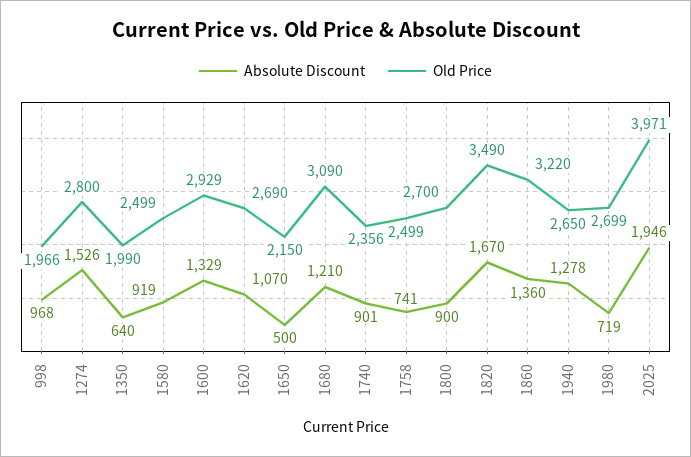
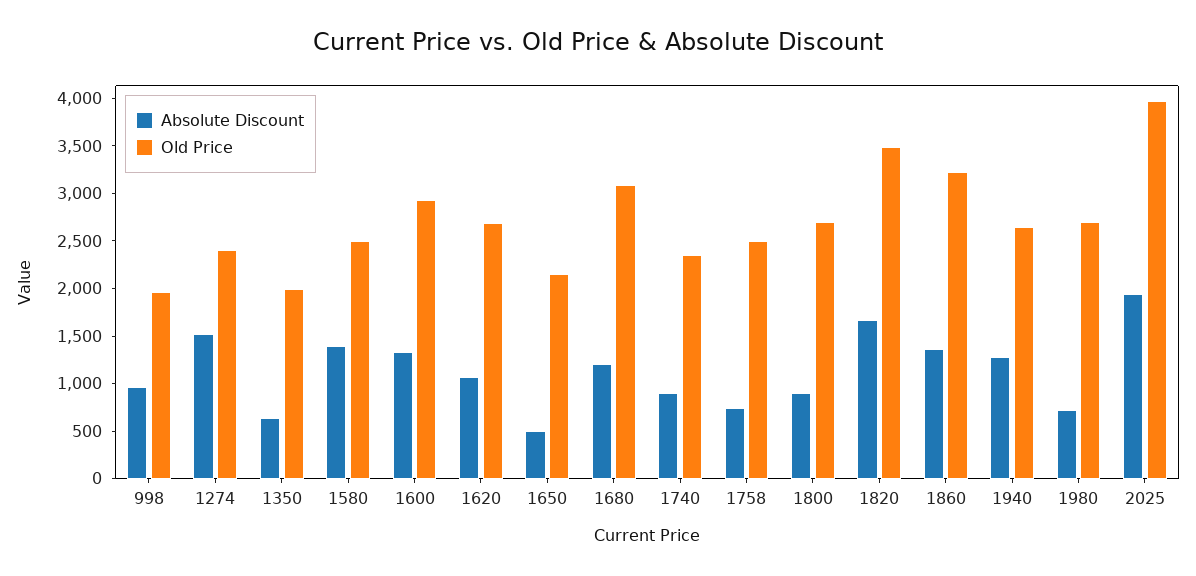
  {
    "Absolute Discount": {
      "998": 968,
      "1274": 1526,
      "1350": 640,
-     "1580": 919,
+     "1580": 1400,
      "1600": 1329,
      "1620": 1070,
      "1650": 500,
      "1680": 1210,
      "1740": 901,
      "1758": 741,
      "1800": 900,
      "1820": 1670,
      "1860": 1360,
      "1940": 1278,
      "1980": 719,
      "2025": 1946
    },
    "Old Price": {
      "998": 1966,
-     "1274": 2800,
+     "1274": 2400,
      "1350": 1990,
      "1580": 2499,
      "1600": 2929,
      "1620": 2690,
      "1650": 2150,
      "1680": 3090,
      "1740": 2356,
      "1758": 2499,
      "1800": 2700,
      "1820": 3490,
      "1860": 3220,
      "1940": 2650,
      "1980": 2699,
      "2025": 3971
    }
  }

